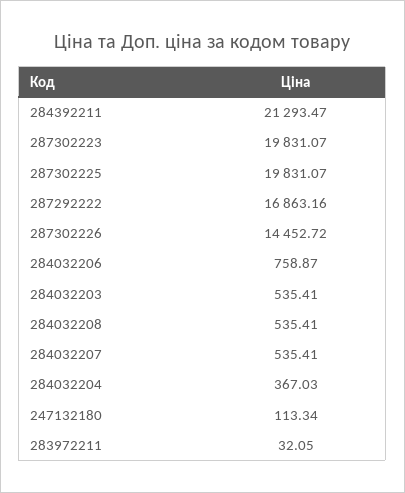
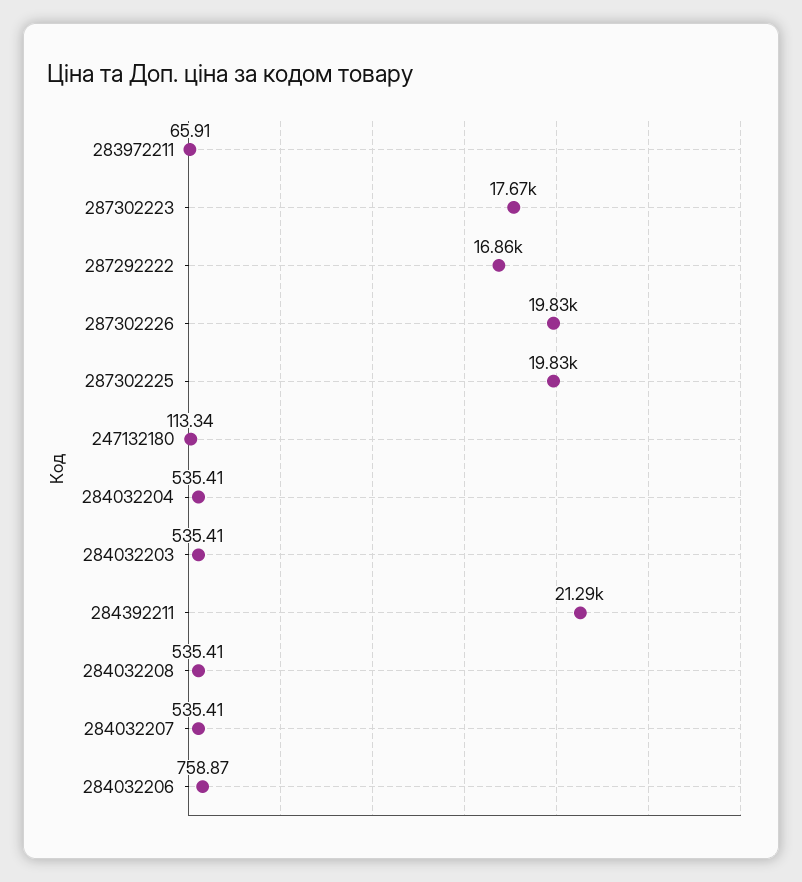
  {
    "284392211": 21293.47,
-   "287302223": 19831.07,
+   "287302223": 17670,
    "287302225": 19831.07,
    "287292222": 16863.16,
-   "287302226": 14452.72,
+   "287302226": 19830,
    "284032206": 758.87,
    "284032203": 535.41,
    "284032208": 535.41,
    "284032207": 535.41,
-   "284032204": 367.03,
+   "284032204": 535.41,
    "247132180": 113.34,
-   "283972211": 32.05
+   "283972211": 65.91
  }

